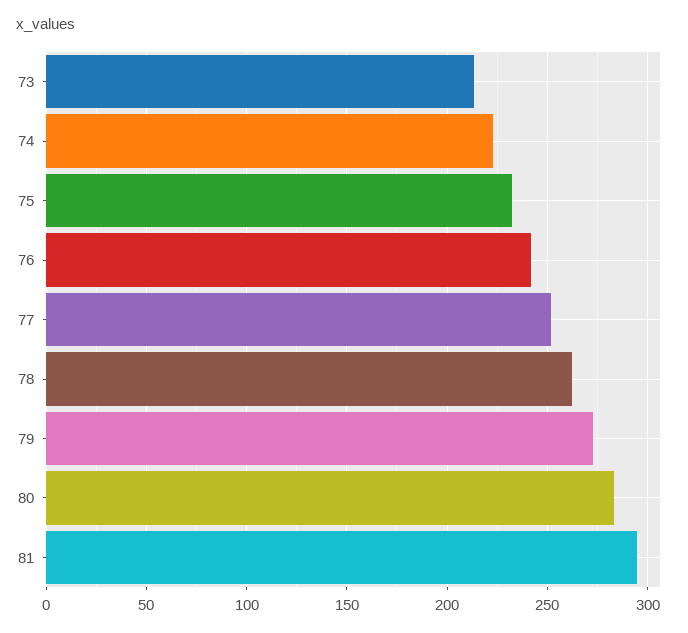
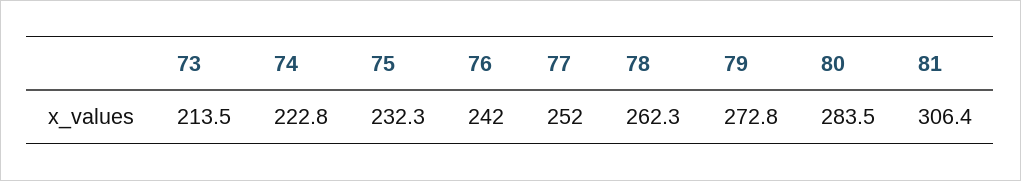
  {
    "73": 213.5,
    "74": 222.8,
    "75": 232.3,
    "76": 242,
    "77": 252,
    "78": 262.3,
    "79": 272.8,
    "80": 283.5,
-   "81": 295
+   "81": 306.4
  }

